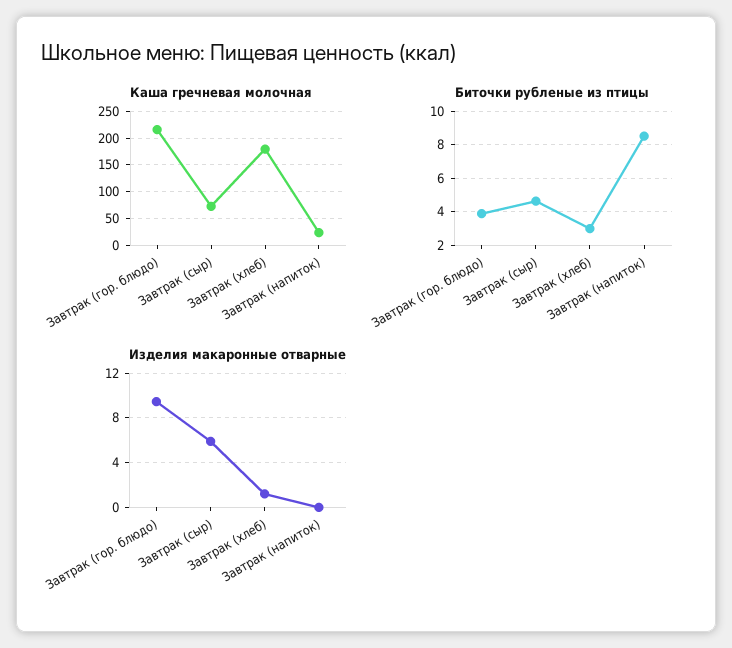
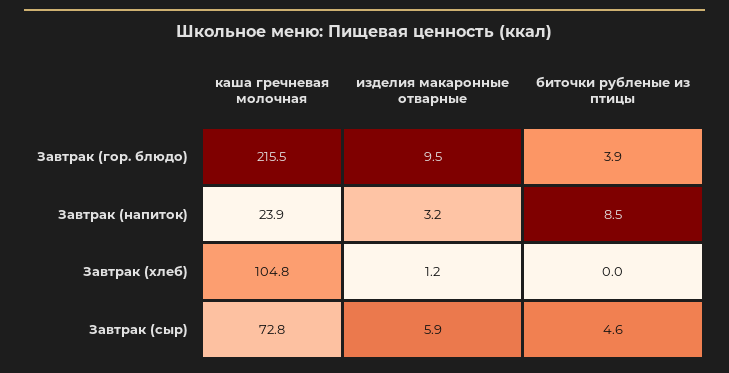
  {
    "Каша гречневая молочная": {
      "Завтрак (гор. блюдо)": 215.5,
      "Завтрак (сыр)": 72.8,
-     "Завтрак (хлеб)": 175,
+     "Завтрак (хлеб)": 104.8,
      "Завтрак (напиток)": 23.9
    },
    "Биточки рубленые из птицы": {
      "Завтрак (гор. блюдо)": 3.9,
      "Завтрак (сыр)": 4.6,
-     "Завтрак (хлеб)": 3,
+     "Завтрак (хлеб)": 0,
      "Завтрак (напиток)": 8.5
    },
    "Изделия макаронные отварные": {
      "Завтрак (гор. блюдо)": 9.5,
      "Завтрак (сыр)": 5.9,
      "Завтрак (хлеб)": 1.2,
-     "Завтрак (напиток)": 0
+     "Завтрак (напиток)": 3.2
    }
  }

